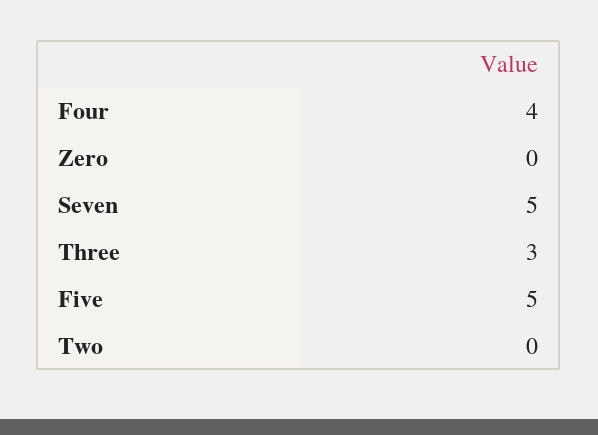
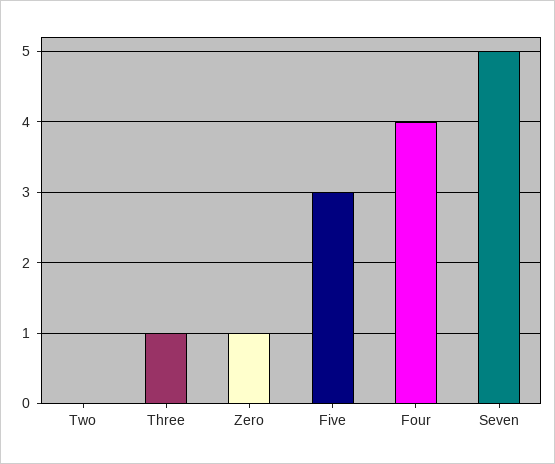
  {
    "Four": 4,
-   "Zero": 0,
+   "Zero": 1,
    "Seven": 5,
-   "Three": 3,
+   "Three": 1,
-   "Five": 5,
+   "Five": 3,
    "Two": 0
  }

